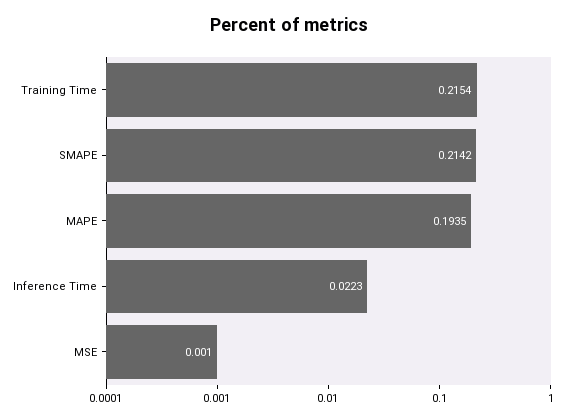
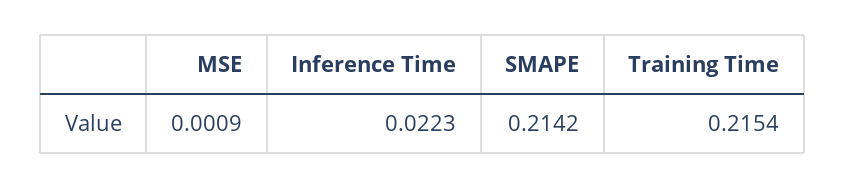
  {
    "Training Time": 0.2154,
    "SMAPE": 0.2142,
-   "MAPE": 0.1935,
    "Inference Time": 0.0223,
-   "MSE": 0.001
+   "MSE": 0.0009
  }

